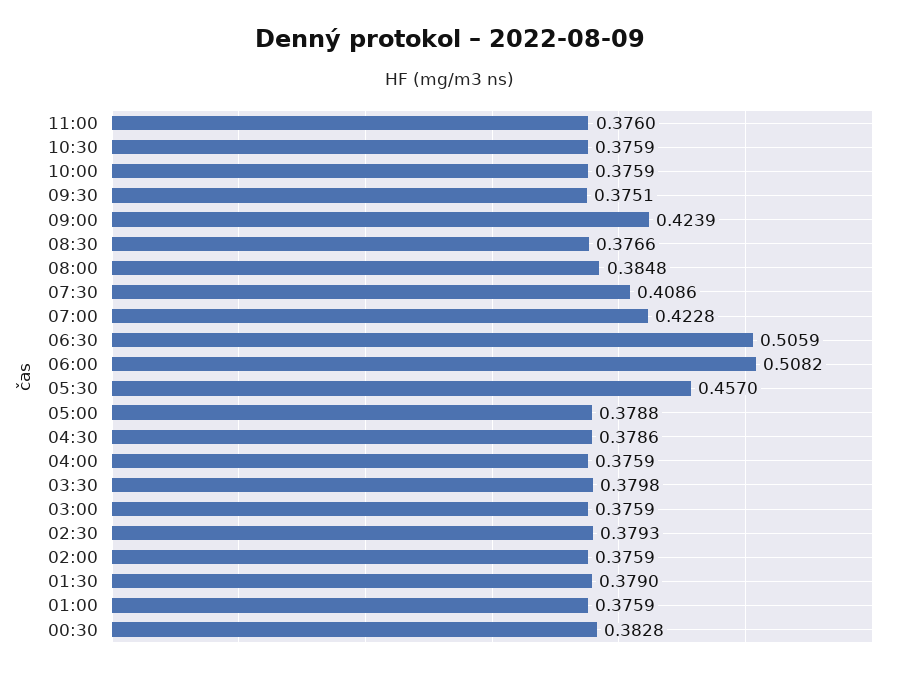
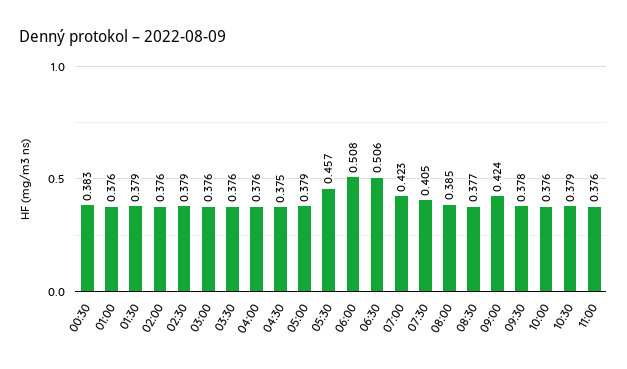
  {
    "11:00": 0.376,
-   "10:30": 0.3759,
+   "10:30": 0.379,
    "10:00": 0.3759,
-   "09:30": 0.3751,
+   "09:30": 0.378,
    "09:00": 0.4239,
    "08:30": 0.3766,
    "08:00": 0.3848,
-   "07:30": 0.4086,
+   "07:30": 0.405,
    "07:00": 0.4228,
    "06:30": 0.5059,
    "06:00": 0.5082,
    "05:30": 0.457,
    "05:00": 0.3788,
-   "04:30": 0.3786,
+   "04:30": 0.375,
    "04:00": 0.3759,
-   "03:30": 0.3798,
+   "03:30": 0.376,
    "03:00": 0.3759,
    "02:30": 0.3793,
    "02:00": 0.3759,
    "01:30": 0.379,
    "01:00": 0.3759,
    "00:30": 0.3828
  }

